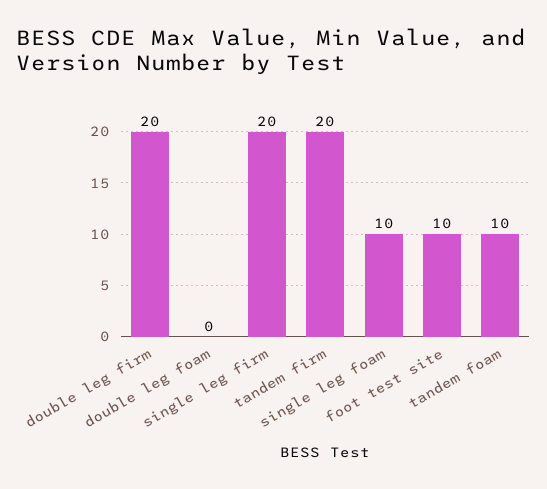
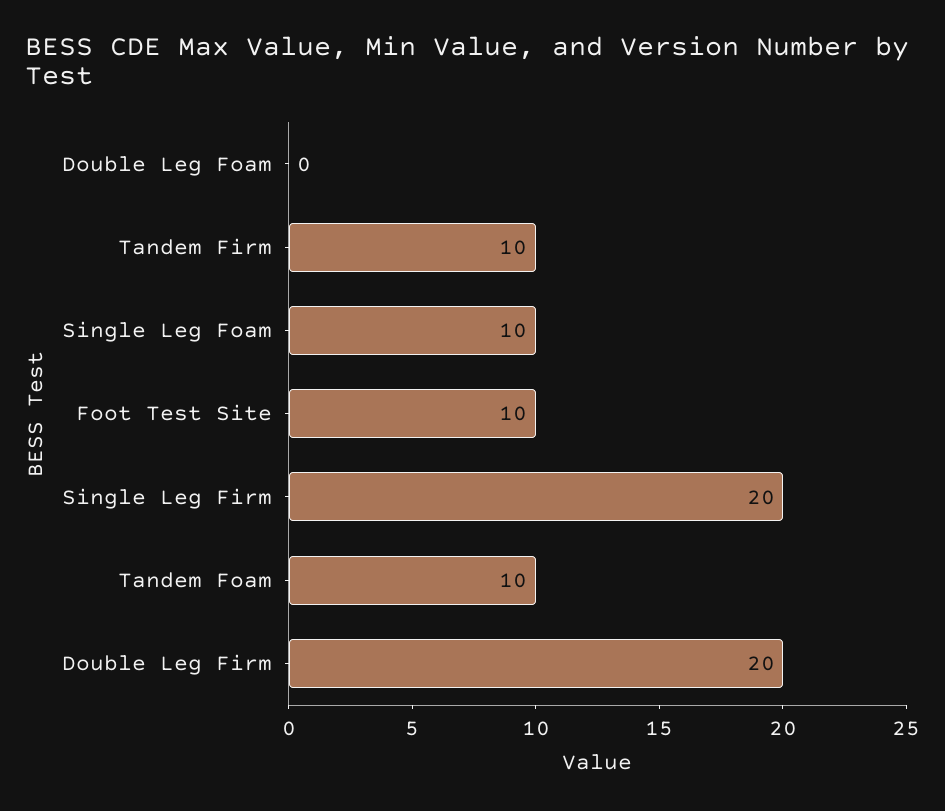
  {
    "double leg firm": 20,
    "double leg foam": 0,
    "single leg firm": 20,
-   "tandem firm": 20,
+   "tandem firm": 10,
    "single leg foam": 10,
    "foot test site": 10,
    "tandem foam": 10
  }

